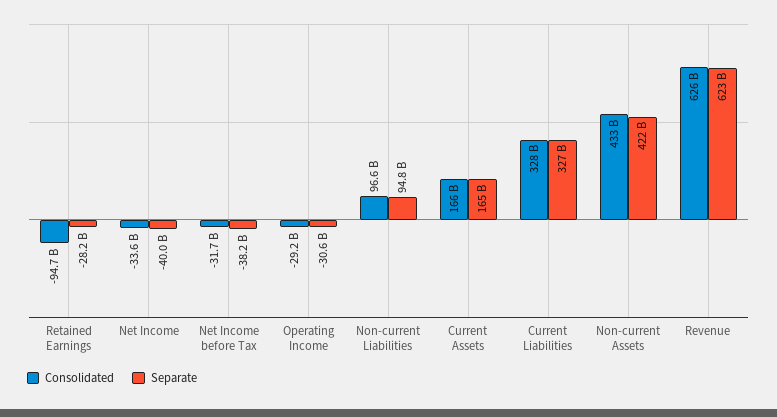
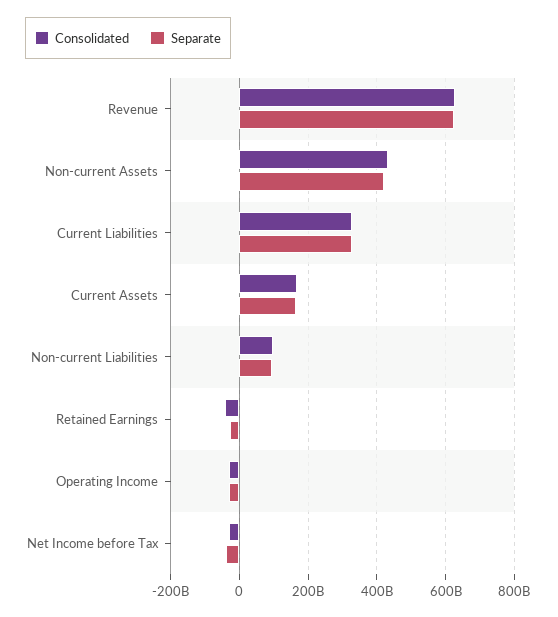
  {
    "Consolidated": {
-     "Retained Earnings": -94700000000,
+     "Retained Earnings": -40000000000,
-     "Net Income": -33600000000,
      "Net Income before Tax": -31700000000,
      "Operating Income": -29200000000,
      "Non-current Liabilities": 96600000000,
      "Current Assets": 166000000000,
      "Current Liabilities": 328000000000,
      "Non-current Assets": 433000000000,
      "Revenue": 626000000000
    },
    "Separate": {
      "Retained Earnings": -28200000000,
-     "Net Income": -40000000000,
      "Net Income before Tax": -38200000000,
      "Operating Income": -30600000000,
      "Non-current Liabilities": 94800000000,
      "Current Assets": 165000000000,
      "Current Liabilities": 327000000000,
      "Non-current Assets": 422000000000,
      "Revenue": 623000000000
    }
  }

